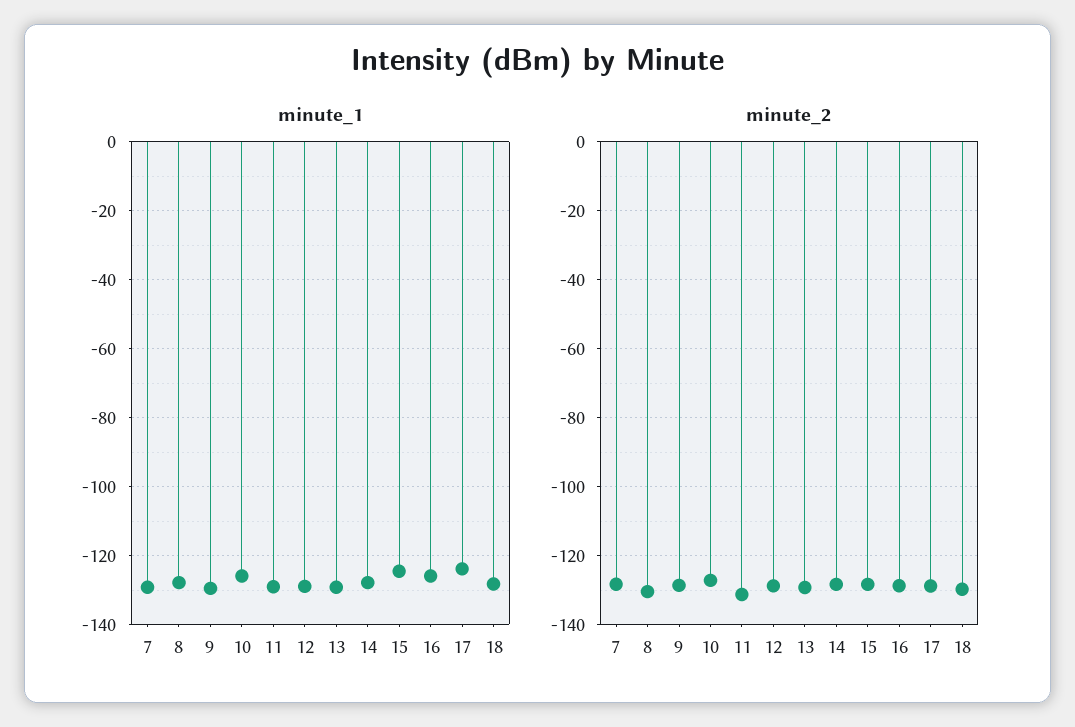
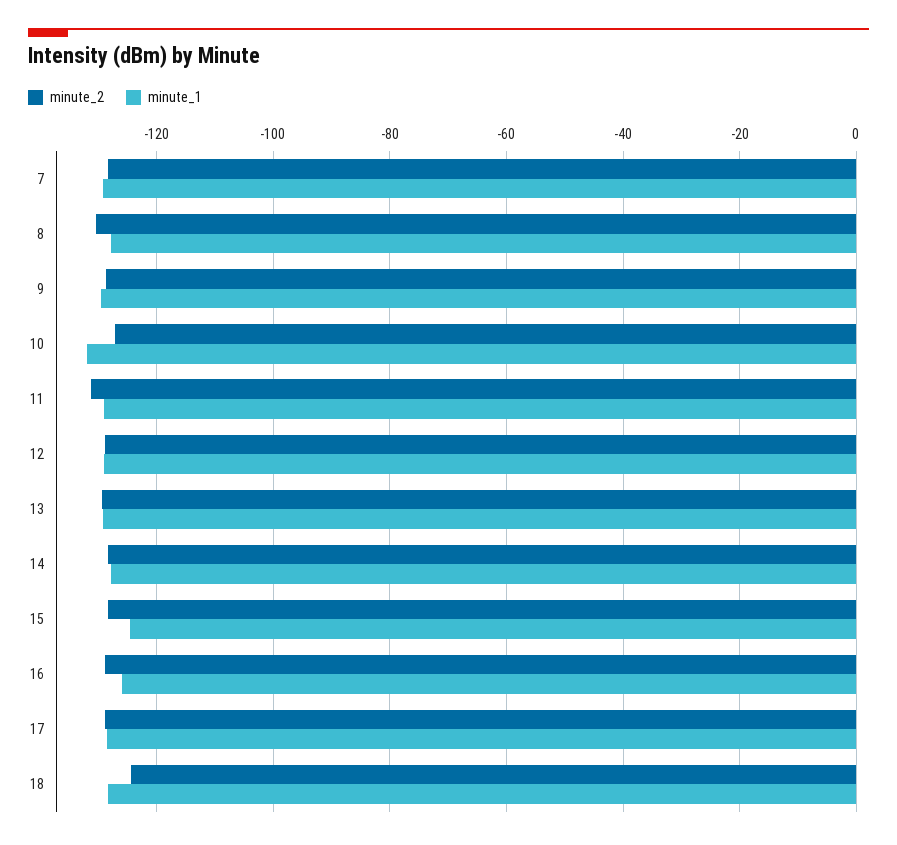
  {
    "minute_1": {
      "7": -130,
      "8": -128,
      "9": -130,
-     "10": -126,
+     "10": -132,
      "11": -130,
      "12": -128,
      "13": -130,
      "14": -128,
      "15": -124,
      "16": -126,
-     "17": -124,
+     "17": -128,
      "18": -128
    },
    "minute_2": {
      "7": -128,
      "8": -130,
      "9": -128,
      "10": -128,
      "11": -132,
      "12": -128,
      "13": -130,
      "14": -128,
      "15": -128,
      "16": -128,
      "17": -128,
-     "18": -130
+     "18": -124
    }
  }

